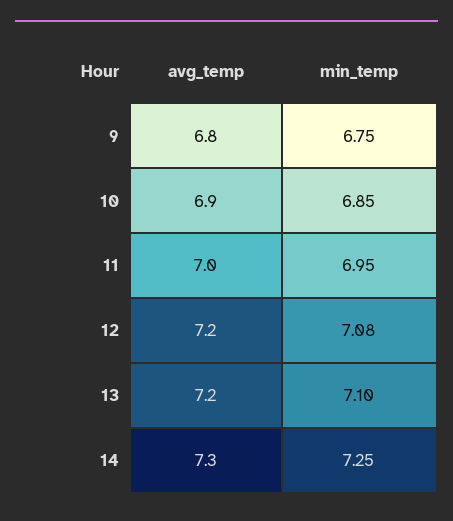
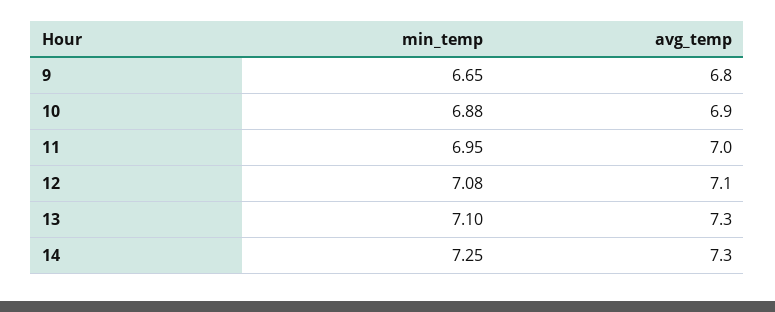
  {
    "avg_temp": {
      "9": 6.8,
      "10": 6.9,
      "11": 7,
-     "12": 7.2,
+     "12": 7.1,
-     "13": 7.2,
+     "13": 7.3,
      "14": 7.3
    },
    "min_temp": {
-     "9": 6.75,
+     "9": 6.65,
-     "10": 6.85,
+     "10": 6.88,
      "11": 6.95,
      "12": 7.08,
      "13": 7.1,
      "14": 7.25
    }
  }

